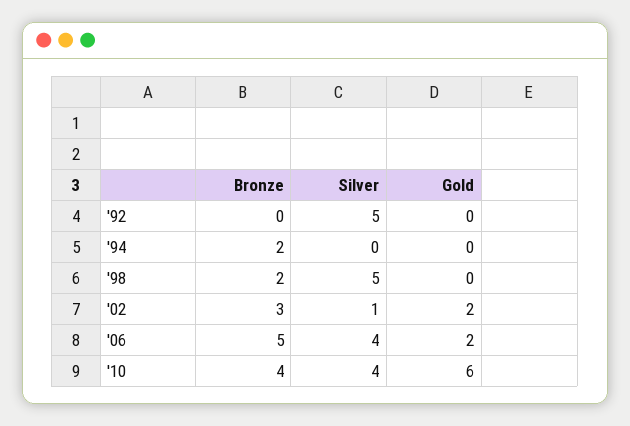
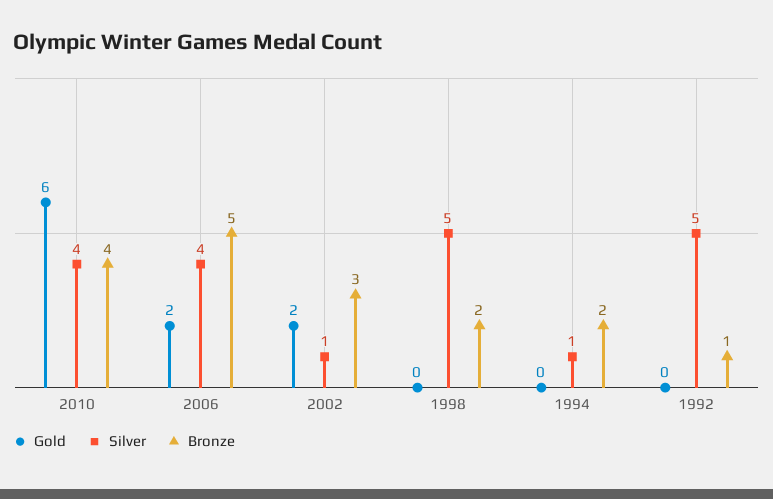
  {
    "Bronze": {
-     "'92": 0,
+     "'92": 1,
      "'94": 2,
      "'98": 2,
      "'02": 3,
      "'06": 5,
      "'10": 4
    },
    "Silver": {
      "'92": 5,
-     "'94": 0,
+     "'94": 1,
      "'98": 5,
      "'02": 1,
      "'06": 4,
      "'10": 4
    },
    "Gold": {
      "'92": 0,
      "'94": 0,
      "'98": 0,
      "'02": 2,
      "'06": 2,
      "'10": 6
    }
  }

